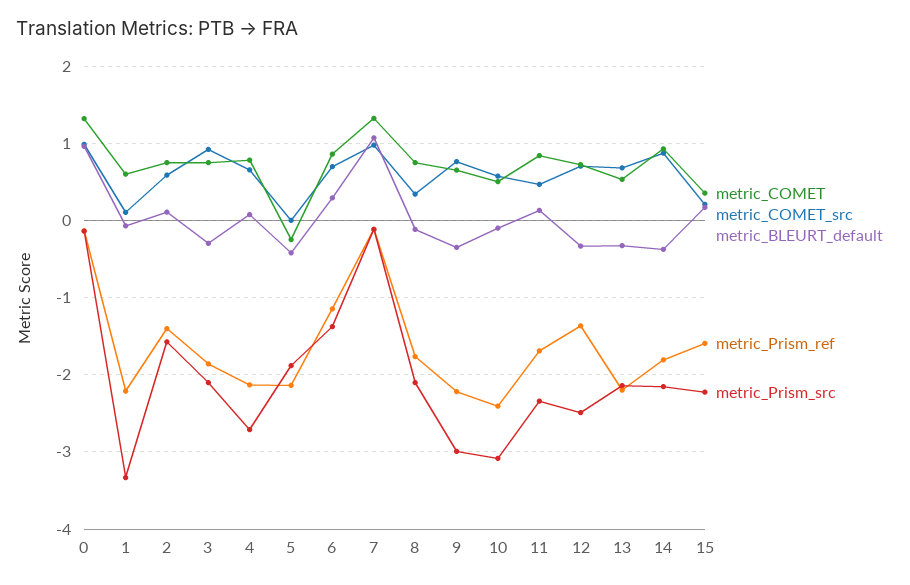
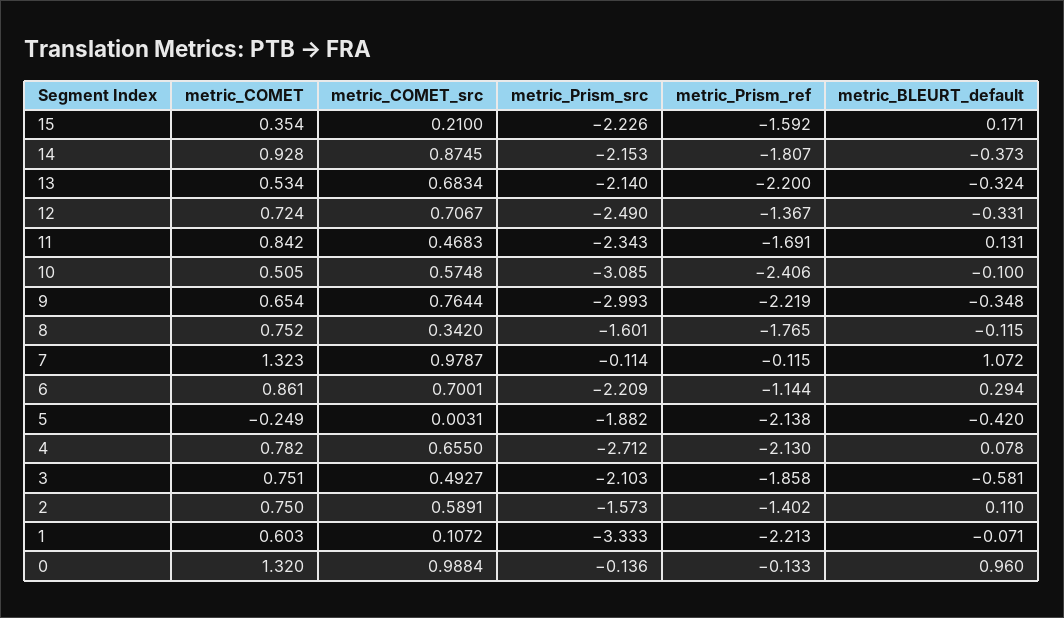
  {
    "metric_COMET": {
      "0": 1.32,
      "1": 0.603,
      "2": 0.75,
      "3": 0.751,
      "4": 0.782,
      "5": -0.249,
      "6": 0.861,
      "7": 1.323,
      "8": 0.752,
      "9": 0.654,
      "10": 0.505,
      "11": 0.842,
      "12": 0.724,
      "13": 0.534,
      "14": 0.928,
      "15": 0.354
    },
    "metric_COMET_src": {
      "0": 0.9884,
      "1": 0.1072,
      "2": 0.5891,
-     "3": 0.9,
+     "3": 0.4927,
      "4": 0.655,
      "5": 0.0031,
      "6": 0.7001,
      "7": 0.9787,
      "8": 0.342,
      "9": 0.7644,
      "10": 0.5748,
      "11": 0.4683,
      "12": 0.7067,
      "13": 0.6834,
      "14": 0.8745,
      "15": 0.21
    },
    "metric_BLEURT_default": {
      "0": 0.96,
      "1": -0.071,
      "2": 0.11,
-     "3": -0.3,
+     "3": -0.581,
      "4": 0.078,
      "5": -0.42,
      "6": 0.294,
      "7": 1.072,
      "8": -0.115,
      "9": -0.348,
      "10": -0.1,
      "11": 0.131,
      "12": -0.331,
      "13": -0.324,
      "14": -0.373,
      "15": 0.171
    },
    "metric_Prism_ref": {
      "0": -0.133,
      "1": -2.213,
      "2": -1.402,
      "3": -1.858,
      "4": -2.13,
      "5": -2.138,
      "6": -1.144,
      "7": -0.115,
      "8": -1.765,
      "9": -2.219,
      "10": -2.406,
      "11": -1.691,
      "12": -1.367,
      "13": -2.2,
      "14": -1.807,
      "15": -1.592
    },
    "metric_Prism_src": {
      "0": -0.136,
      "1": -3.333,
      "2": -1.573,
      "3": -2.103,
      "4": -2.712,
      "5": -1.882,
-     "6": -1.4,
+     "6": -2.209,
      "7": -0.114,
-     "8": -2.1,
+     "8": -1.601,
      "9": -2.993,
      "10": -3.085,
      "11": -2.343,
      "12": -2.49,
      "13": -2.14,
      "14": -2.153,
      "15": -2.226
    }
  }

